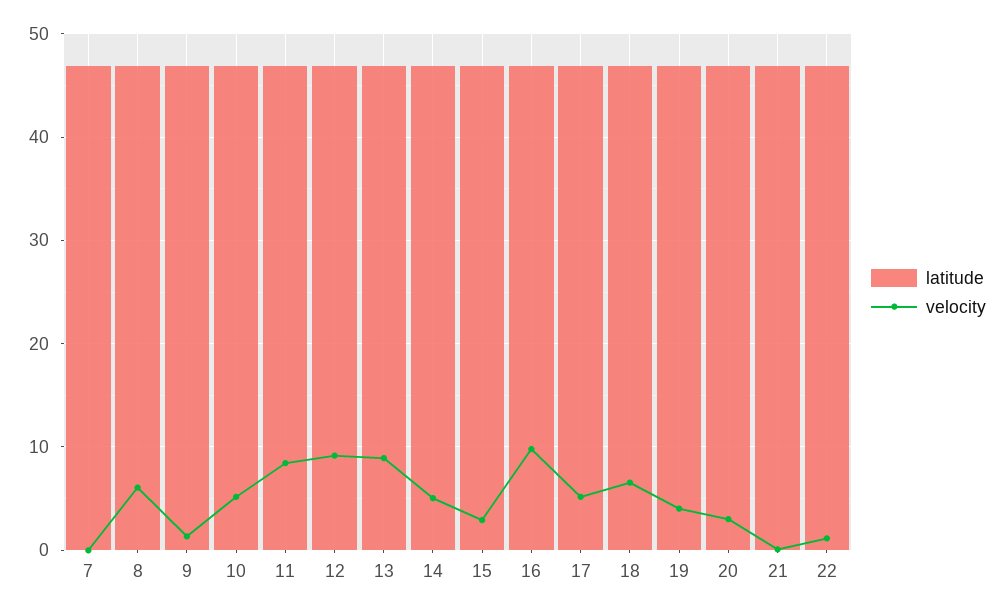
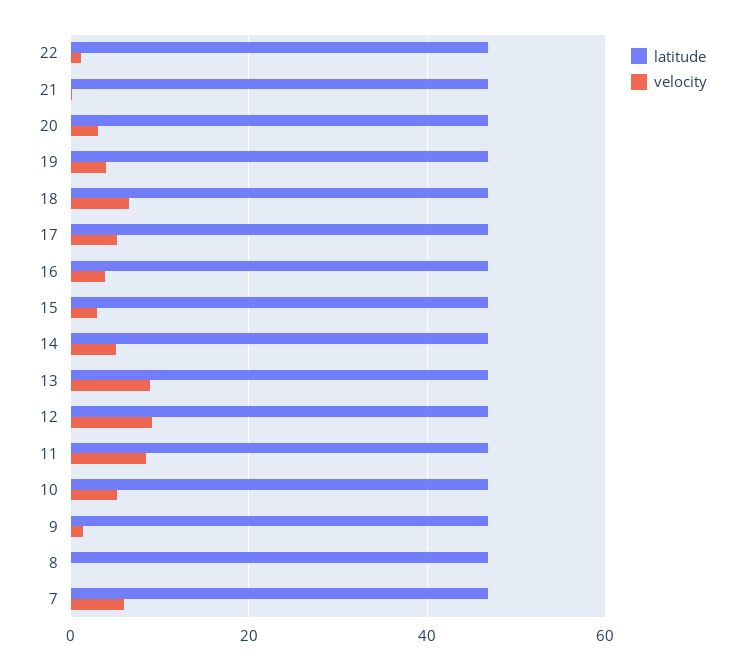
  {
    "latitude": {
      "7": 47,
      "8": 47,
      "9": 47,
      "10": 47,
      "11": 47,
      "12": 47,
      "13": 47,
      "14": 47,
      "15": 47,
      "16": 47,
      "17": 47,
      "18": 47,
      "19": 47,
      "20": 47,
      "21": 47,
      "22": 47
    },
    "velocity": {
-     "7": 0,
+     "7": 6,
-     "8": 6,
+     "8": 0,
      "9": 1,
      "10": 5,
      "11": 8,
      "12": 9,
      "13": 9,
      "14": 5,
      "15": 3,
-     "16": 10,
+     "16": 4,
      "17": 5,
      "18": 7,
      "19": 4,
      "20": 3,
      "21": 0,
      "22": 1
    }
  }

